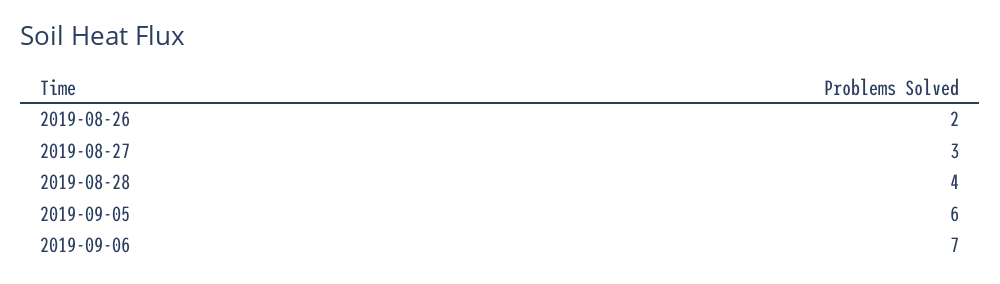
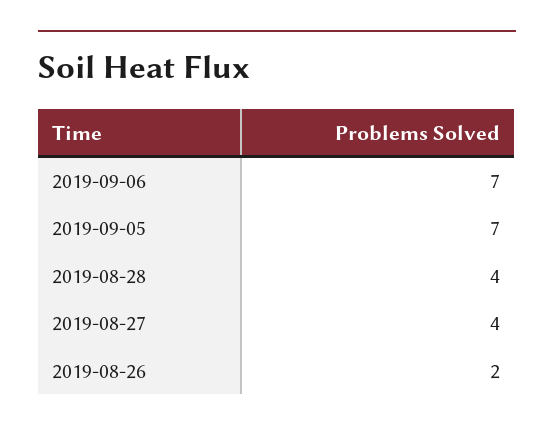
  {
    "2019-08-26": 2,
-   "2019-08-27": 3,
+   "2019-08-27": 4,
    "2019-08-28": 4,
-   "2019-09-05": 6,
+   "2019-09-05": 7,
    "2019-09-06": 7
  }

